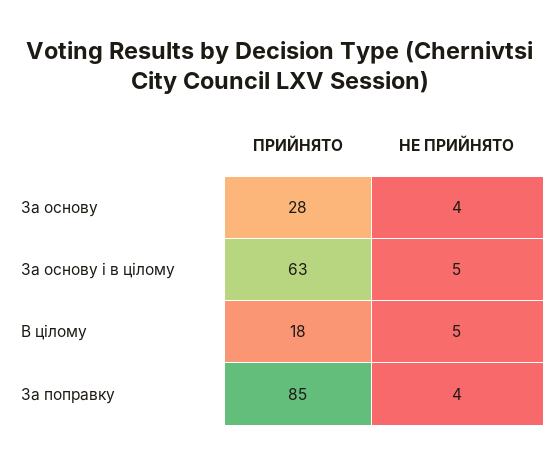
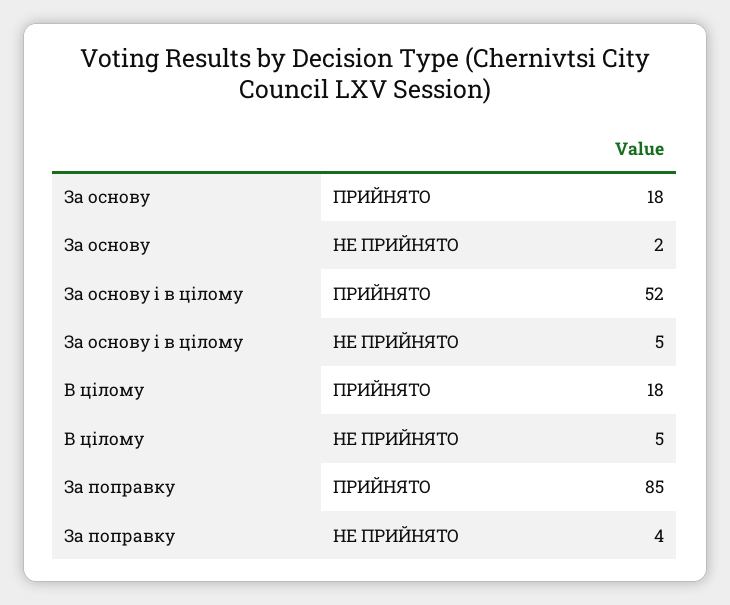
  {
    "ПРИЙНЯТО": {
-     "За основу": 28,
+     "За основу": 18,
-     "За основу і в цілому": 63,
+     "За основу і в цілому": 52,
      "В цілому": 18,
      "За поправку": 85
    },
    "НЕ ПРИЙНЯТО": {
-     "За основу": 4,
+     "За основу": 2,
      "За основу і в цілому": 5,
      "В цілому": 5,
      "За поправку": 4
    }
  }

